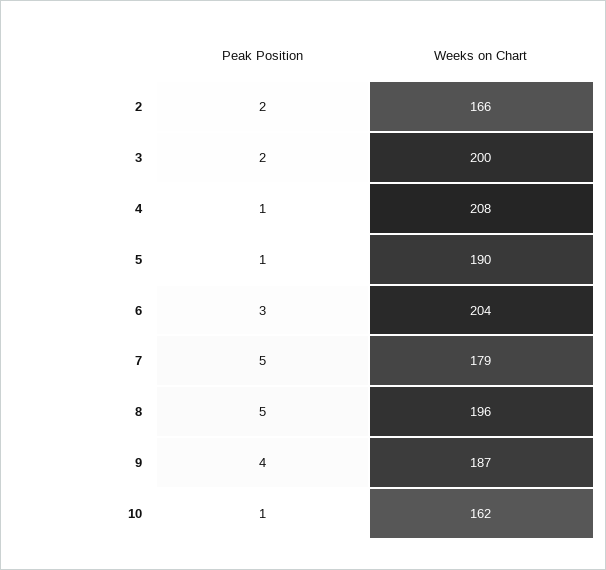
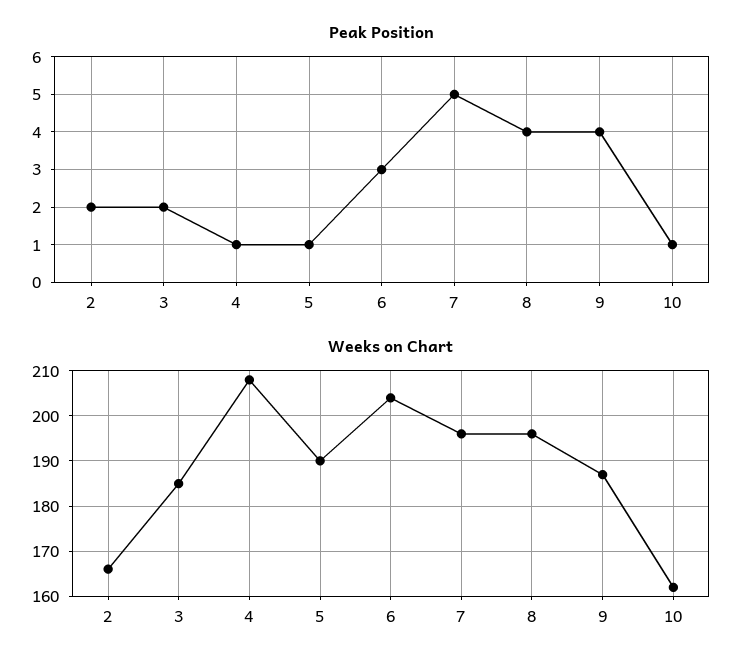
  {
    "Peak Position": {
      "2": 2,
      "3": 2,
      "4": 1,
      "5": 1,
      "6": 3,
      "7": 5,
-     "8": 5,
+     "8": 4,
      "9": 4,
      "10": 1
    },
    "Weeks on Chart": {
      "2": 166,
-     "3": 200,
+     "3": 185,
      "4": 208,
      "5": 190,
      "6": 204,
-     "7": 179,
+     "7": 195,
      "8": 196,
      "9": 187,
      "10": 162
    }
  }

